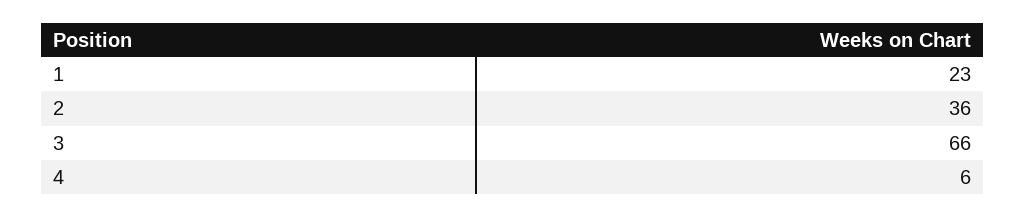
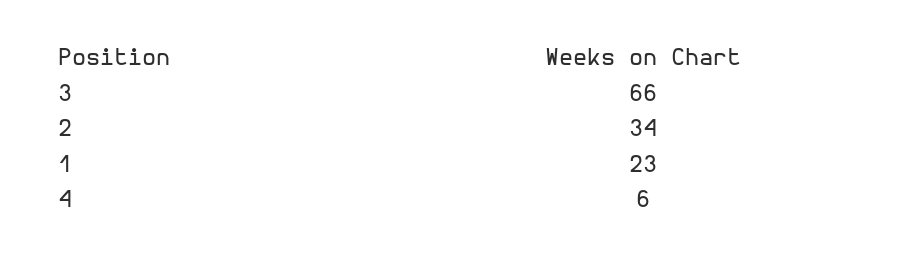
  {
    "1": 23,
-   "2": 36,
+   "2": 34,
    "3": 66,
    "4": 6
  }

